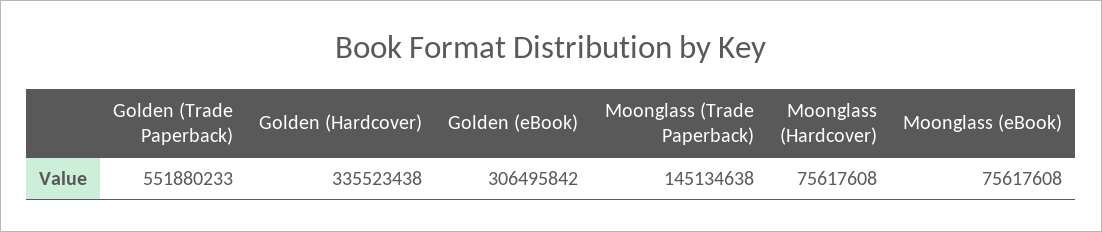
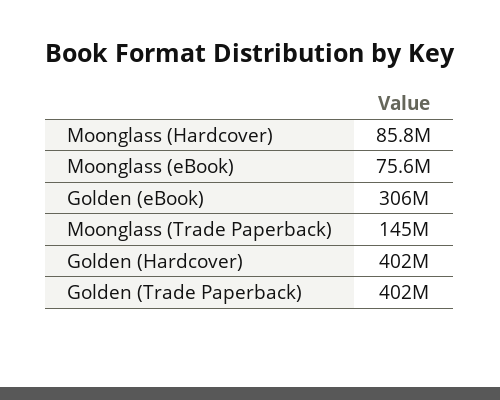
  {
-   "Golden (Trade Paperback)": 551880233,
+   "Golden (Trade Paperback)": 402000000,
-   "Golden (Hardcover)": 335523438,
+   "Golden (Hardcover)": 402000000,
    "Golden (eBook)": 306495842,
    "Moonglass (Trade Paperback)": 145134638,
-   "Moonglass (Hardcover)": 75617608,
+   "Moonglass (Hardcover)": 85800000,
    "Moonglass (eBook)": 75617608
  }

